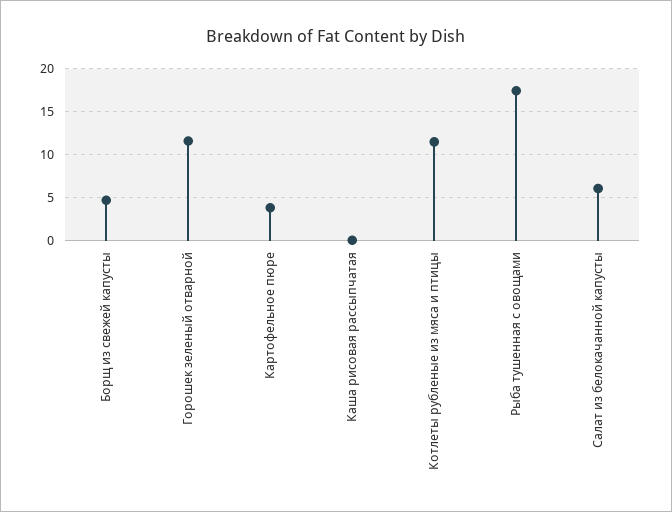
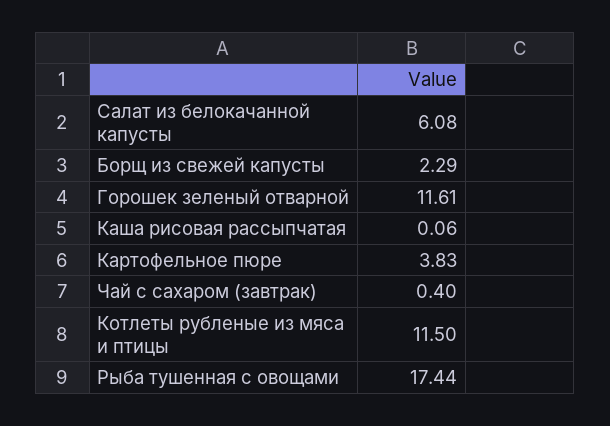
  {
-   "Борщ из свежей капусты": 5,
+   "Борщ из свежей капусты": 2.29,
    "Горошек зеленый отварной": 11.61,
    "Картофельное пюре": 3.83,
    "Каша рисовая рассыпчатая": 0.06,
    "Котлеты рубленые из мяса и птицы": 11.5,
    "Рыба тушенная с овощами": 17.44,
-   "Салат из белокачанной капусты": 6.08
+   "Салат из белокачанной капусты": 6.08,
+   "Чай с сахаром (завтрак)": 0.4
  }

